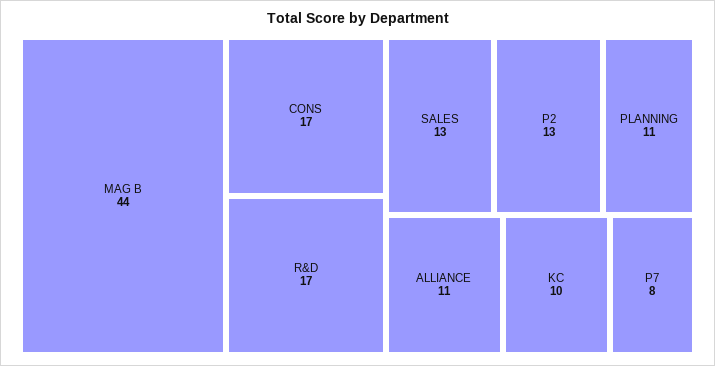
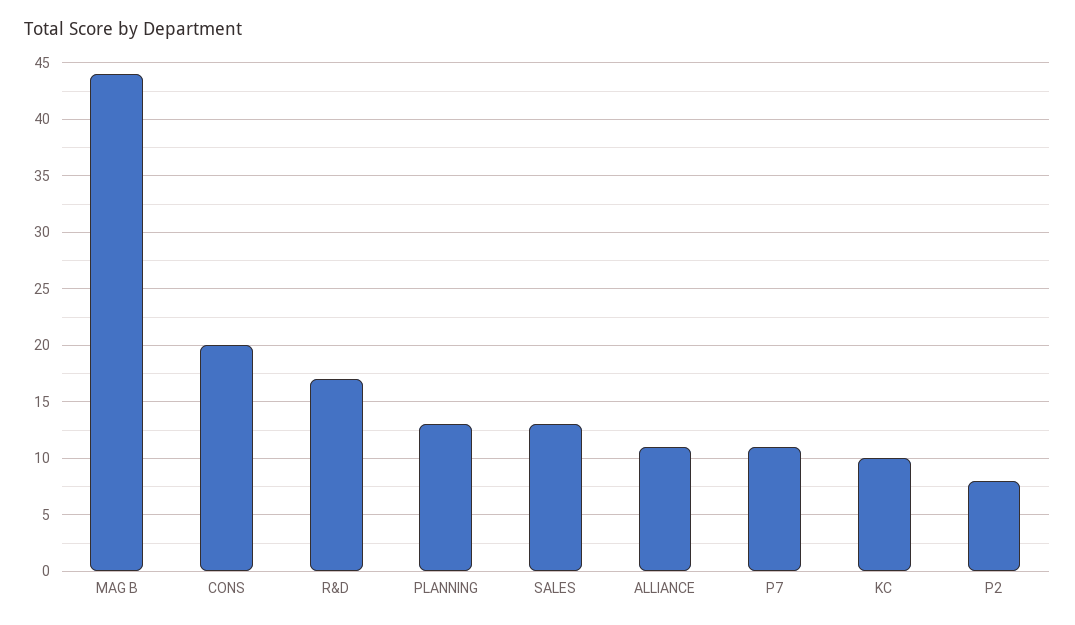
  {
    "MAG B": 44,
-   "CONS": 17,
+   "CONS": 20,
    "R&D": 17,
    "SALES": 13,
-   "P2": 13,
+   "P2": 8,
-   "PLANNING": 11,
+   "PLANNING": 13,
    "ALLIANCE": 11,
    "KC": 10,
-   "P7": 8
+   "P7": 11
  }

